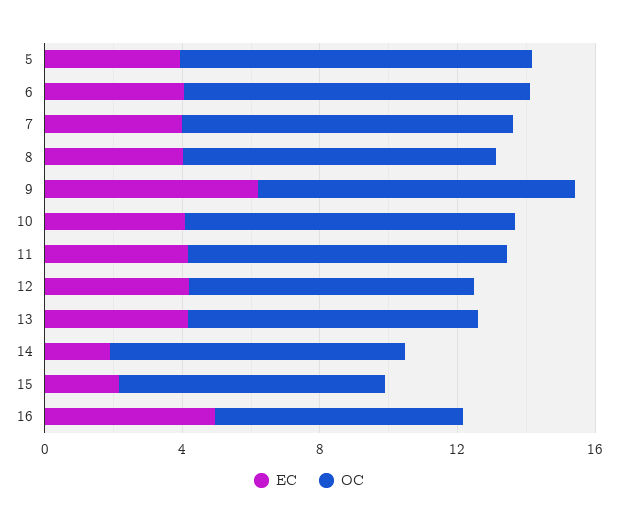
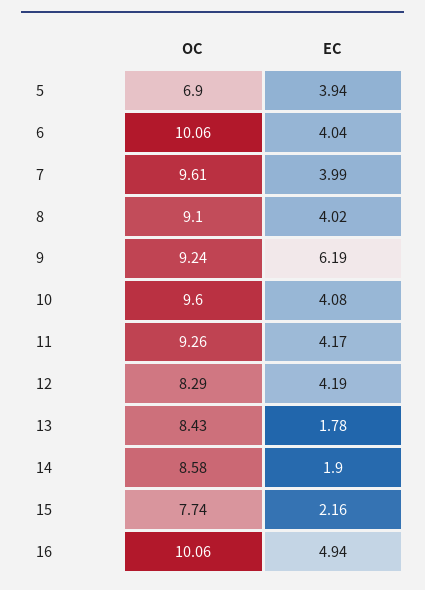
  {
    "EC": {
      "5": 3.94,
      "6": 4.04,
      "7": 3.99,
      "8": 4.02,
      "9": 6.19,
      "10": 4.08,
      "11": 4.17,
      "12": 4.19,
-     "13": 4,
+     "13": 1.78,
      "14": 1.9,
      "15": 2.16,
      "16": 4.94
    },
    "OC": {
-     "5": 10,
+     "5": 6.9,
      "6": 10.06,
      "7": 9.61,
      "8": 9.1,
      "9": 9.24,
      "10": 9.6,
      "11": 9.26,
      "12": 8.29,
      "13": 8.43,
      "14": 8.58,
      "15": 7.74,
-     "16": 7
+     "16": 10.06
    }
  }

